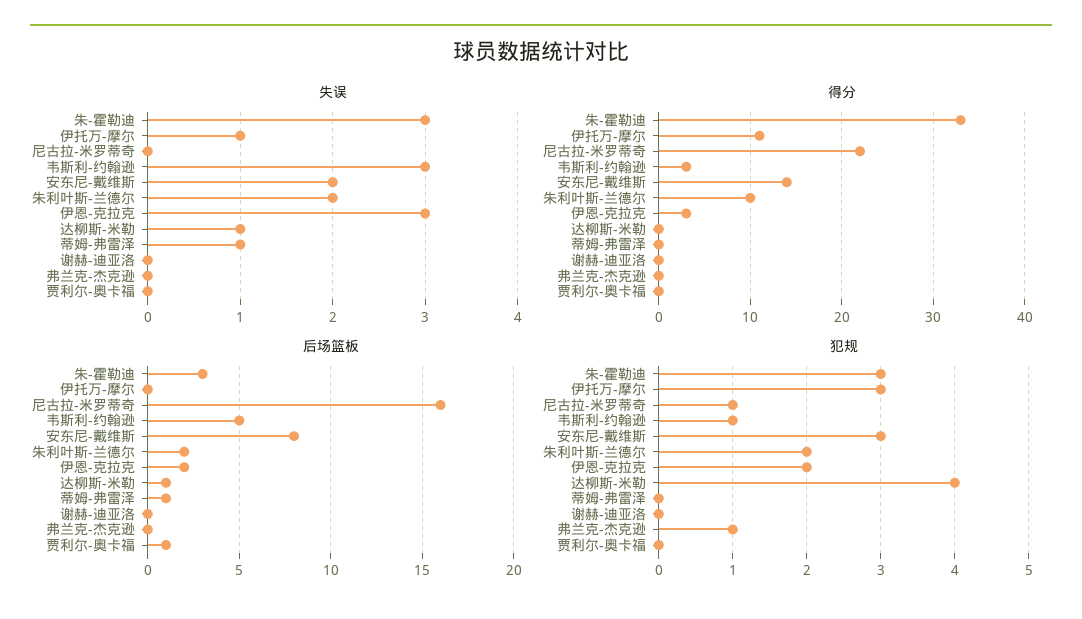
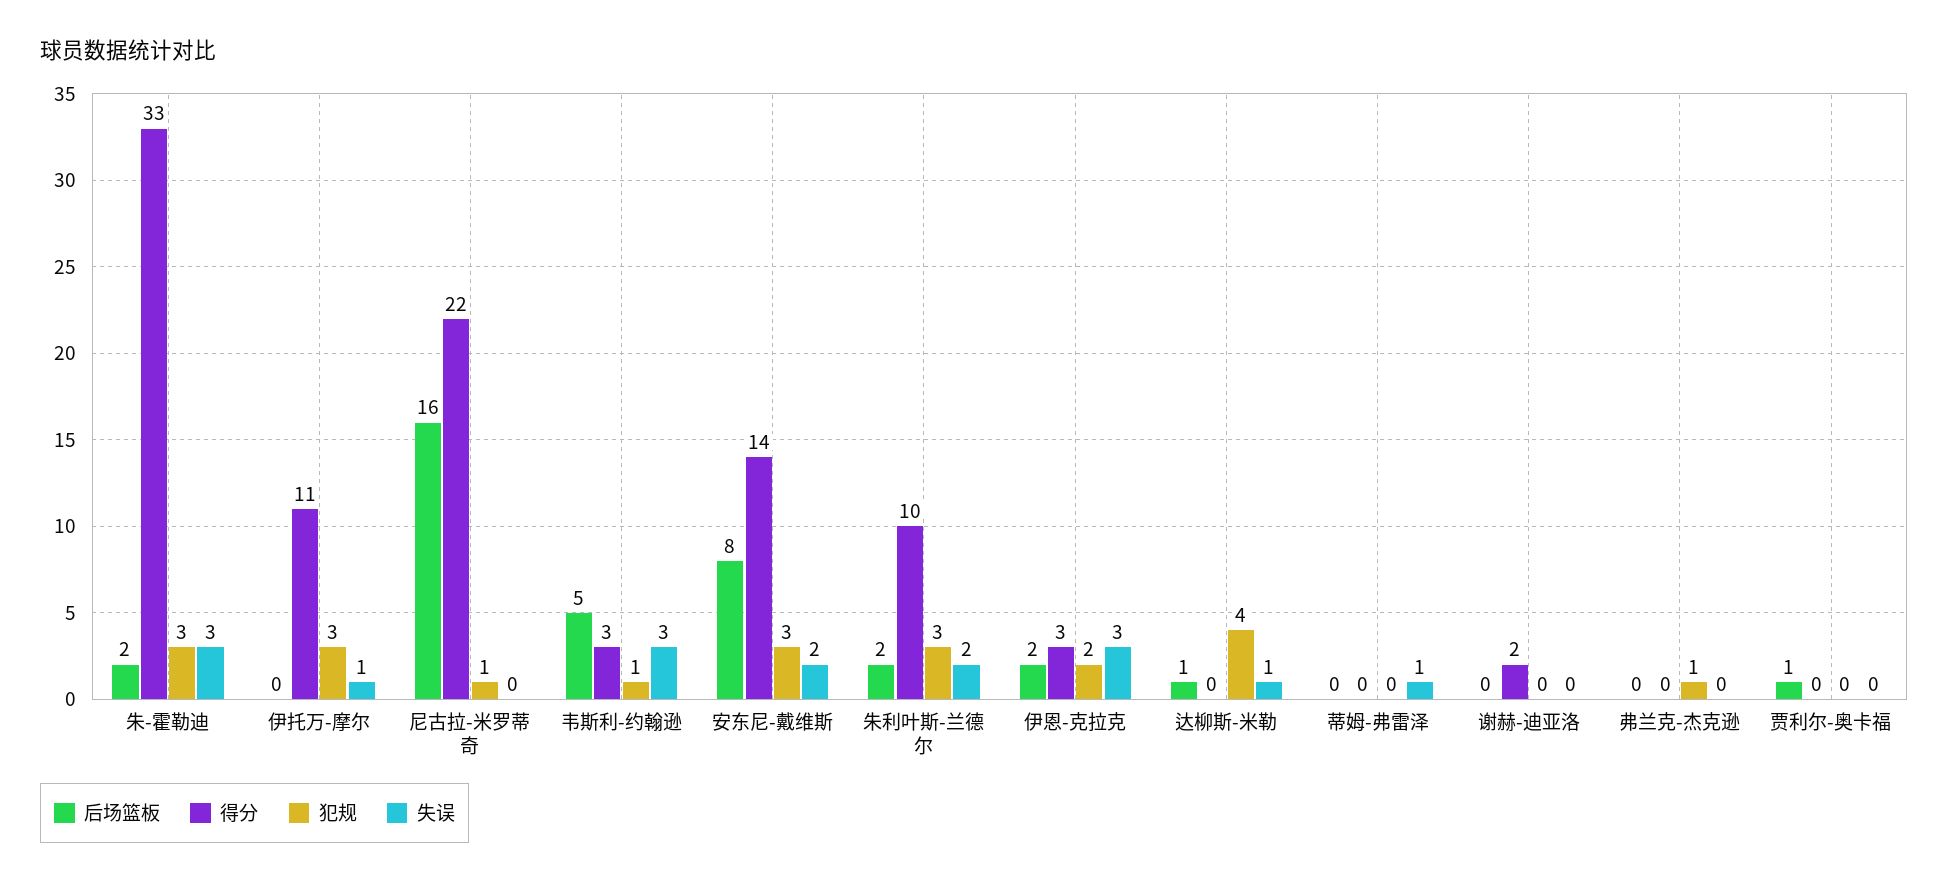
  {
    "失误": {
      "朱-霍勒迪": 3,
      "伊托万-摩尔": 1,
      "尼古拉-米罗蒂奇": 0,
      "韦斯利-约翰逊": 3,
      "安东尼-戴维斯": 2,
      "朱利叶斯-兰德尔": 2,
      "伊恩-克拉克": 3,
      "达柳斯-米勒": 1,
      "蒂姆-弗雷泽": 1,
      "谢赫-迪亚洛": 0,
      "弗兰克-杰克逊": 0,
      "贾利尔-奥卡福": 0
    },
    "得分": {
      "朱-霍勒迪": 33,
      "伊托万-摩尔": 11,
      "尼古拉-米罗蒂奇": 22,
      "韦斯利-约翰逊": 3,
      "安东尼-戴维斯": 14,
      "朱利叶斯-兰德尔": 10,
      "伊恩-克拉克": 3,
      "达柳斯-米勒": 0,
      "蒂姆-弗雷泽": 0,
-     "谢赫-迪亚洛": 0,
+     "谢赫-迪亚洛": 2,
      "弗兰克-杰克逊": 0,
      "贾利尔-奥卡福": 0
    },
    "后场篮板": {
-     "朱-霍勒迪": 3,
+     "朱-霍勒迪": 2,
      "伊托万-摩尔": 0,
      "尼古拉-米罗蒂奇": 16,
      "韦斯利-约翰逊": 5,
      "安东尼-戴维斯": 8,
      "朱利叶斯-兰德尔": 2,
      "伊恩-克拉克": 2,
      "达柳斯-米勒": 1,
-     "蒂姆-弗雷泽": 1,
+     "蒂姆-弗雷泽": 0,
      "谢赫-迪亚洛": 0,
      "弗兰克-杰克逊": 0,
      "贾利尔-奥卡福": 1
    },
    "犯规": {
      "朱-霍勒迪": 3,
      "伊托万-摩尔": 3,
      "尼古拉-米罗蒂奇": 1,
      "韦斯利-约翰逊": 1,
      "安东尼-戴维斯": 3,
-     "朱利叶斯-兰德尔": 2,
+     "朱利叶斯-兰德尔": 3,
      "伊恩-克拉克": 2,
      "达柳斯-米勒": 4,
      "蒂姆-弗雷泽": 0,
      "谢赫-迪亚洛": 0,
      "弗兰克-杰克逊": 1,
      "贾利尔-奥卡福": 0
    }
  }

